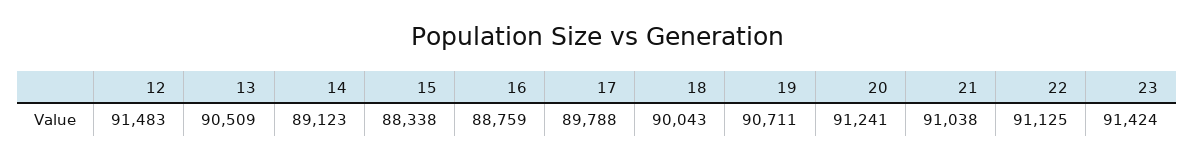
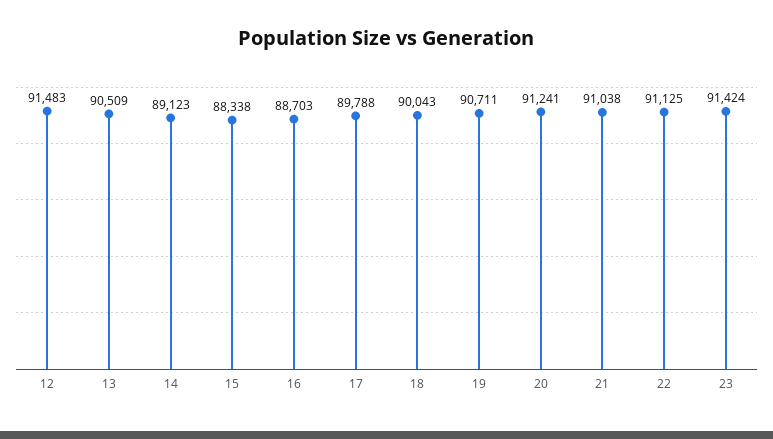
  {
    "12": 91483,
    "13": 90509,
    "14": 89123,
    "15": 88338,
-   "16": 88759,
+   "16": 88703,
    "17": 89788,
    "18": 90043,
    "19": 90711,
    "20": 91241,
    "21": 91038,
    "22": 91125,
    "23": 91424
  }

